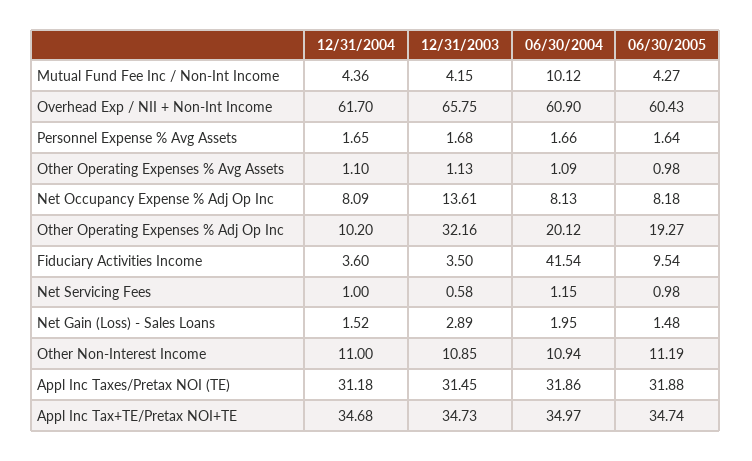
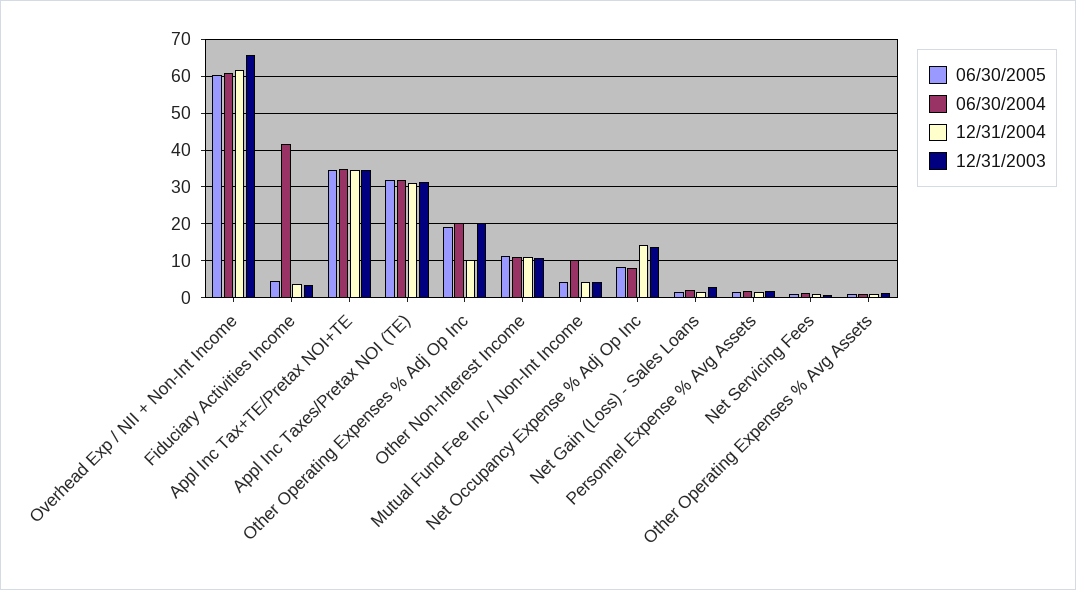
  {
    "12/31/2004": {
      "Mutual Fund Fee Inc / Non-Int Income": 4.36,
      "Overhead Exp / NII + Non-Int Income": 61.7,
      "Personnel Expense % Avg Assets": 1.65,
      "Other Operating Expenses % Avg Assets": 1.1,
-     "Net Occupancy Expense % Adj Op Inc": 8.09,
+     "Net Occupancy Expense % Adj Op Inc": 14,
      "Other Operating Expenses % Adj Op Inc": 10.2,
      "Fiduciary Activities Income": 3.6,
      "Net Servicing Fees": 1,
      "Net Gain (Loss) - Sales Loans": 1.52,
      "Other Non-Interest Income": 11,
      "Appl Inc Taxes/Pretax NOI (TE)": 31.18,
      "Appl Inc Tax+TE/Pretax NOI+TE": 34.68
    },
    "12/31/2003": {
      "Mutual Fund Fee Inc / Non-Int Income": 4.15,
      "Overhead Exp / NII + Non-Int Income": 65.75,
      "Personnel Expense % Avg Assets": 1.68,
      "Other Operating Expenses % Avg Assets": 1.13,
      "Net Occupancy Expense % Adj Op Inc": 13.61,
-     "Other Operating Expenses % Adj Op Inc": 32.16,
+     "Other Operating Expenses % Adj Op Inc": 20,
      "Fiduciary Activities Income": 3.5,
      "Net Servicing Fees": 0.58,
      "Net Gain (Loss) - Sales Loans": 2.89,
      "Other Non-Interest Income": 10.85,
      "Appl Inc Taxes/Pretax NOI (TE)": 31.45,
      "Appl Inc Tax+TE/Pretax NOI+TE": 34.73
    },
    "06/30/2004": {
      "Mutual Fund Fee Inc / Non-Int Income": 10.12,
      "Overhead Exp / NII + Non-Int Income": 60.9,
      "Personnel Expense % Avg Assets": 1.66,
      "Other Operating Expenses % Avg Assets": 1.09,
      "Net Occupancy Expense % Adj Op Inc": 8.13,
      "Other Operating Expenses % Adj Op Inc": 20.12,
      "Fiduciary Activities Income": 41.54,
      "Net Servicing Fees": 1.15,
      "Net Gain (Loss) - Sales Loans": 1.95,
      "Other Non-Interest Income": 10.94,
      "Appl Inc Taxes/Pretax NOI (TE)": 31.86,
      "Appl Inc Tax+TE/Pretax NOI+TE": 34.97
    },
    "06/30/2005": {
      "Mutual Fund Fee Inc / Non-Int Income": 4.27,
      "Overhead Exp / NII + Non-Int Income": 60.43,
      "Personnel Expense % Avg Assets": 1.64,
      "Other Operating Expenses % Avg Assets": 0.98,
      "Net Occupancy Expense % Adj Op Inc": 8.18,
      "Other Operating Expenses % Adj Op Inc": 19.27,
-     "Fiduciary Activities Income": 9.54,
+     "Fiduciary Activities Income": 4,
      "Net Servicing Fees": 0.98,
      "Net Gain (Loss) - Sales Loans": 1.48,
      "Other Non-Interest Income": 11.19,
      "Appl Inc Taxes/Pretax NOI (TE)": 31.88,
      "Appl Inc Tax+TE/Pretax NOI+TE": 34.74
    }
  }

